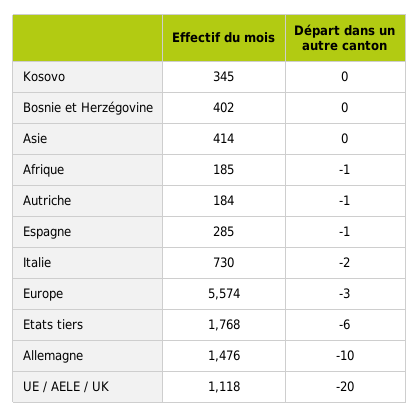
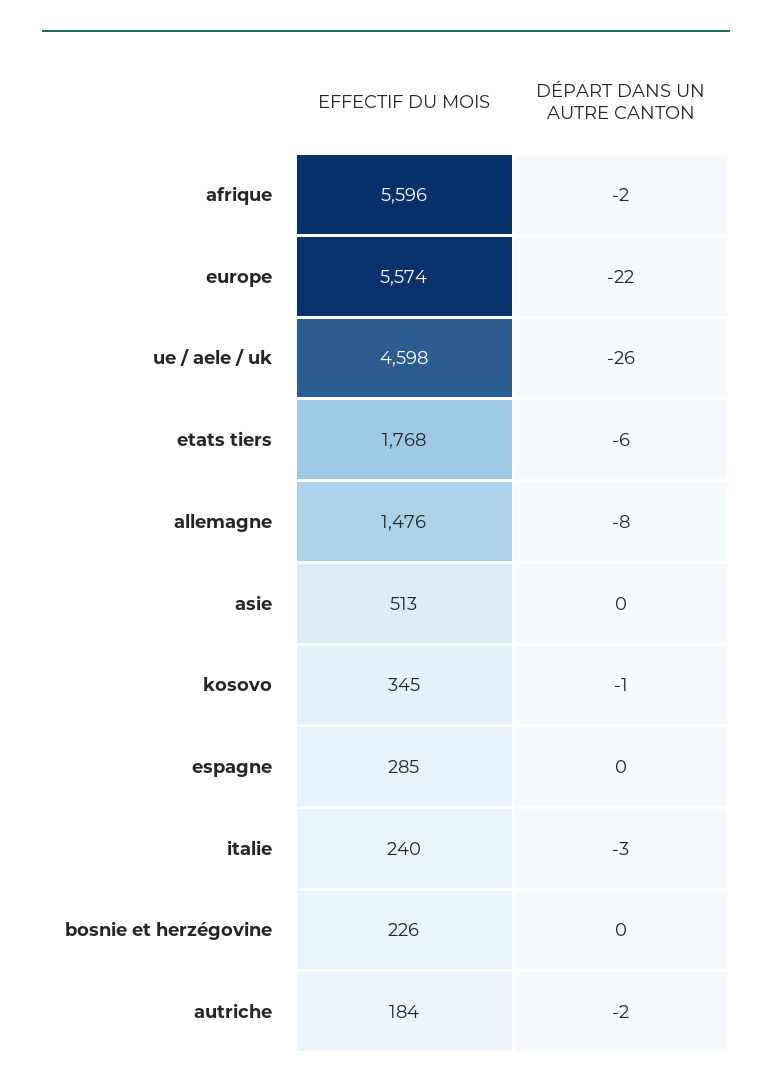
  {
    "Effectif du mois": {
      "Kosovo": 345,
-     "Bosnie et Herzégovine": 402,
+     "Bosnie et Herzégovine": 226,
-     "Asie": 414,
+     "Asie": 513,
-     "Afrique": 185,
+     "Afrique": 5596,
      "Autriche": 184,
      "Espagne": 285,
-     "Italie": 730,
+     "Italie": 240,
      "Europe": 5574,
      "Etats tiers": 1768,
      "Allemagne": 1476,
-     "UE / AELE / UK": 1118
+     "UE / AELE / UK": 4598
    },
    "Départ dans un autre canton": {
-     "Kosovo": 0,
+     "Kosovo": -1,
      "Bosnie et Herzégovine": 0,
      "Asie": 0,
-     "Afrique": -1,
+     "Afrique": -2,
-     "Autriche": -1,
+     "Autriche": -2,
-     "Espagne": -1,
+     "Espagne": 0,
-     "Italie": -2,
+     "Italie": -3,
-     "Europe": -3,
+     "Europe": -22,
      "Etats tiers": -6,
-     "Allemagne": -10,
+     "Allemagne": -8,
-     "UE / AELE / UK": -20
+     "UE / AELE / UK": -26
    }
  }

